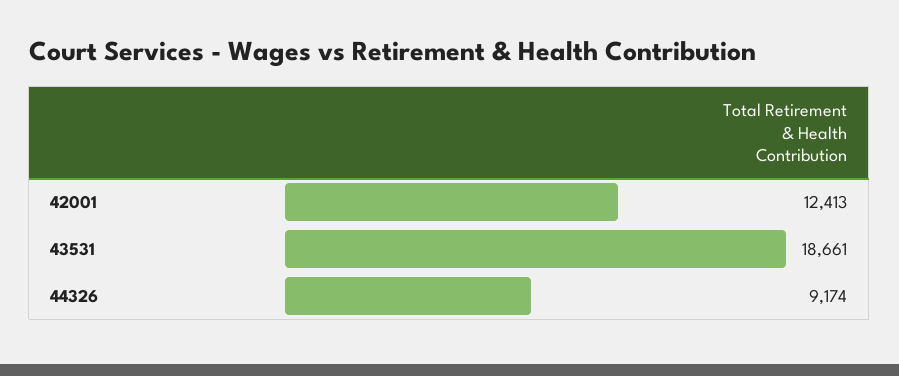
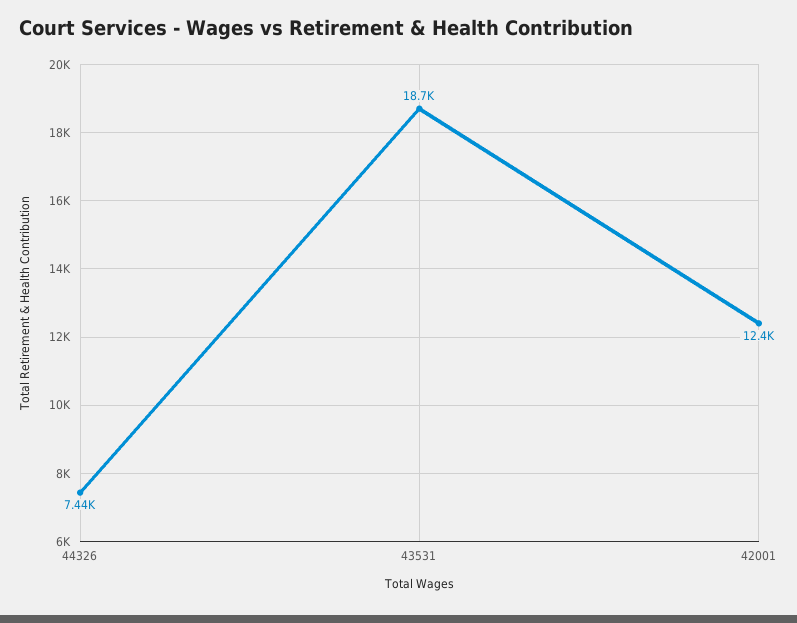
  {
    "42001": 12413,
    "43531": 18661,
-   "44326": 9174
+   "44326": 7440
  }

